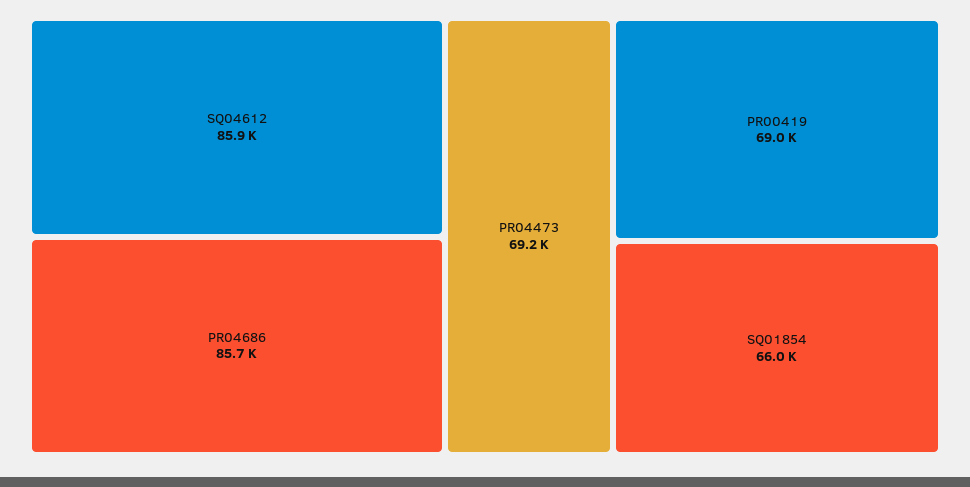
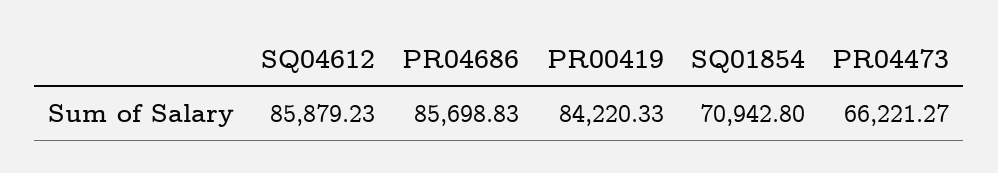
  {
    "SQ04612": 85879.23,
    "PR04686": 85698.83,
-   "PR04473": 69200,
+   "PR04473": 66221.27,
-   "PR00419": 69000,
+   "PR00419": 84220.33,
-   "SQ01854": 66000
+   "SQ01854": 70942.8
  }

